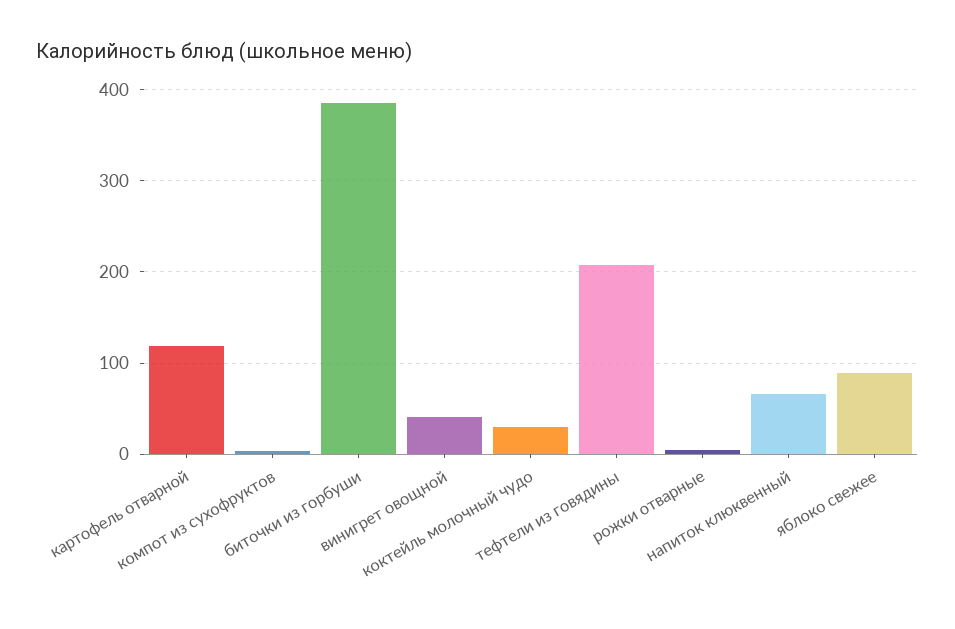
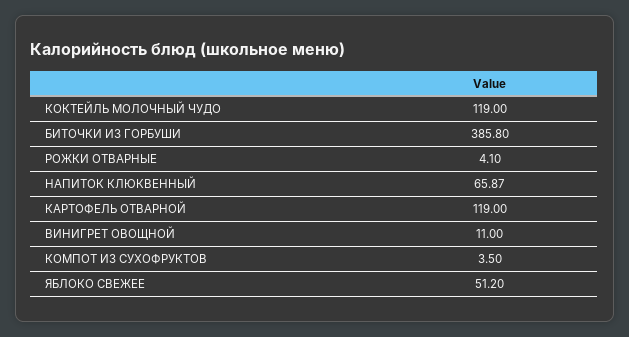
  {
    "картофель отварной": 119,
    "компот из сухофруктов": 3.5,
    "биточки из горбуши": 385.8,
-   "винигрет овощной": 40,
+   "винигрет овощной": 11,
-   "коктейль молочный чудо": 30,
+   "коктейль молочный чудо": 119,
-   "тефтели из говядины": 210,
    "рожки отварные": 4.1,
    "напиток клюквенный": 65.87,
-   "яблоко свежее": 90
+   "яблоко свежее": 51.2
  }

